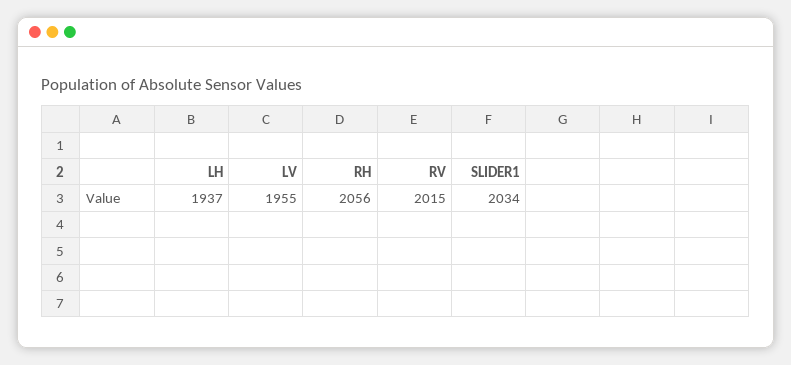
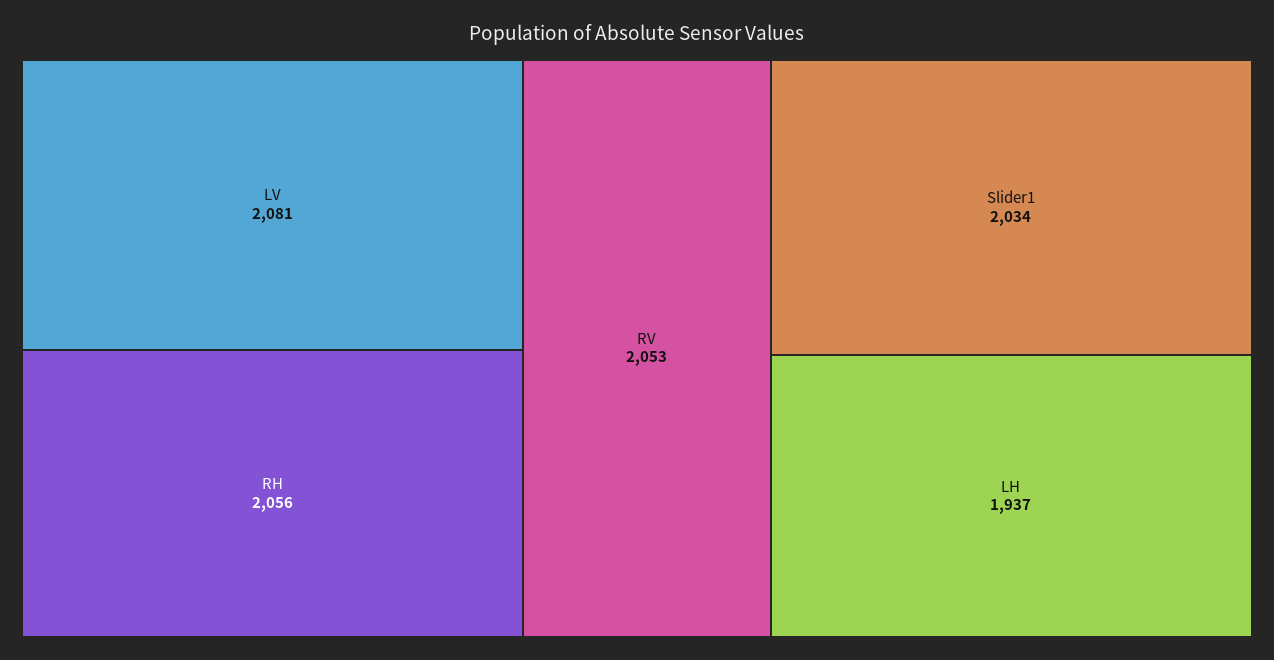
  {
    "LH": 1937,
-   "LV": 1955,
+   "LV": 2081,
    "RH": 2056,
-   "RV": 2015,
+   "RV": 2053,
    "SLIDER1": 2034
  }

